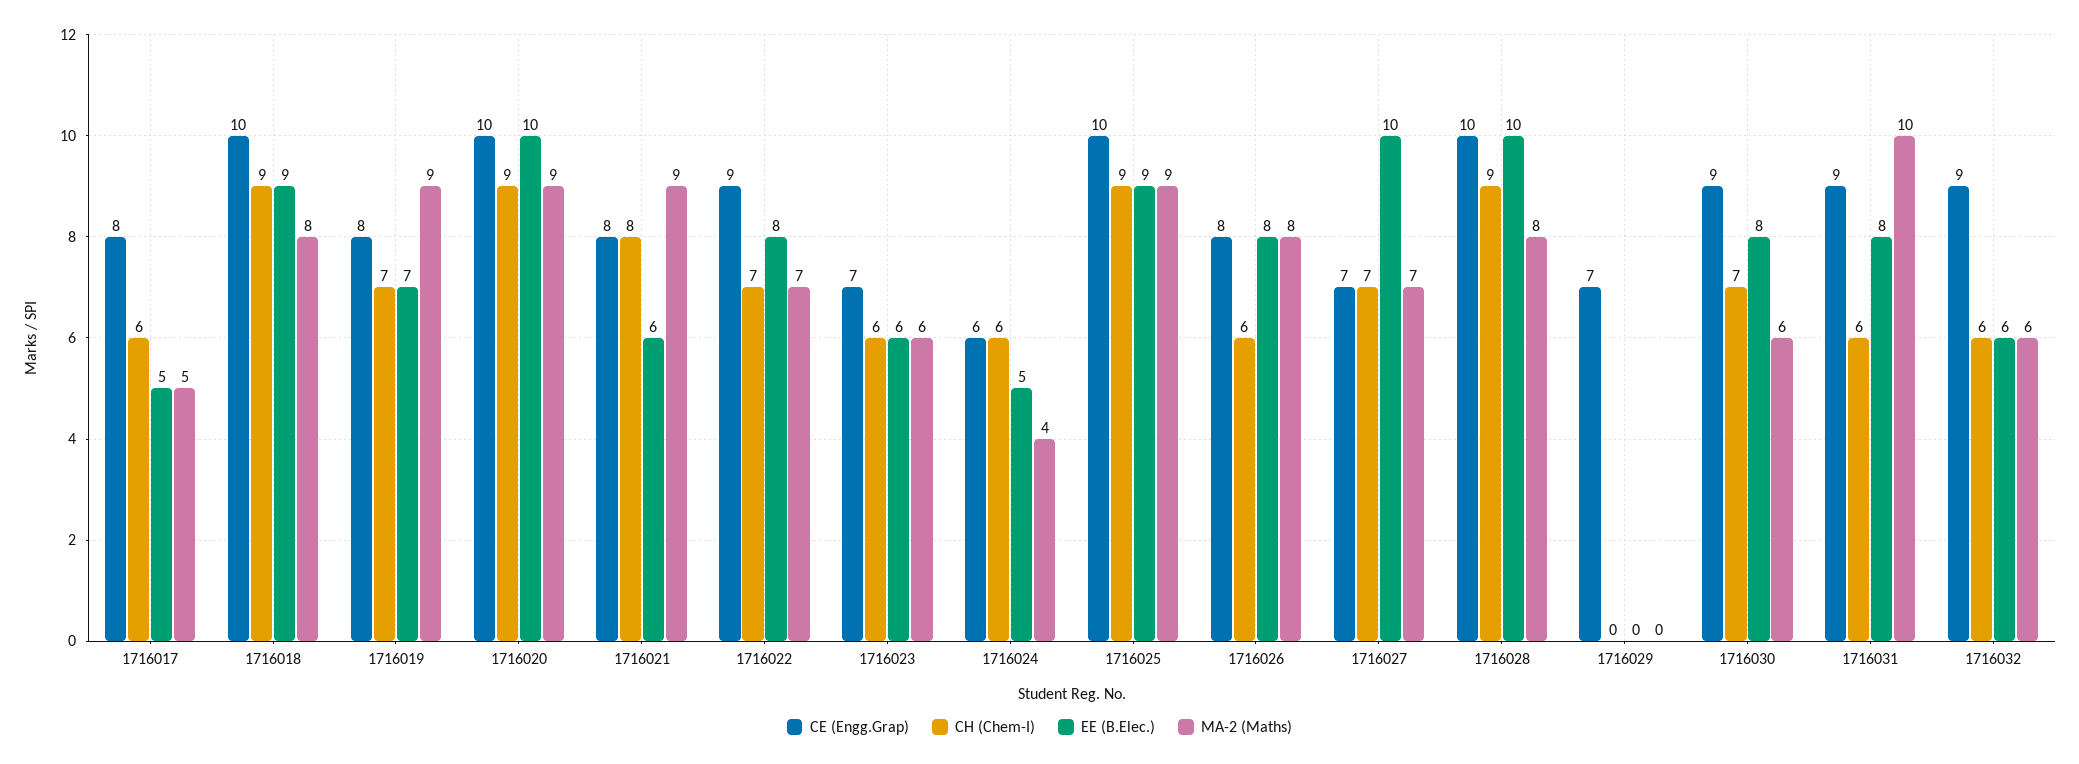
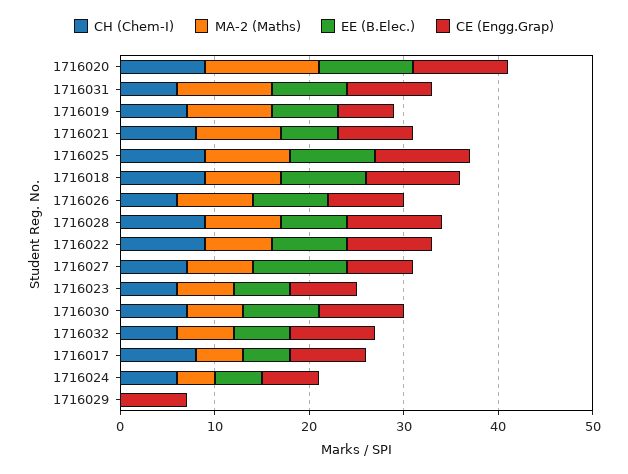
  {
    "CE (Engg.Grap)": {
      "1716017": 8,
      "1716018": 10,
-     "1716019": 8,
+     "1716019": 6,
      "1716020": 10,
      "1716021": 8,
      "1716022": 9,
      "1716023": 7,
      "1716024": 6,
      "1716025": 10,
      "1716026": 8,
      "1716027": 7,
      "1716028": 10,
      "1716029": 7,
      "1716030": 9,
      "1716031": 9,
      "1716032": 9
    },
    "CH (Chem-I)": {
-     "1716017": 6,
+     "1716017": 8,
      "1716018": 9,
      "1716019": 7,
      "1716020": 9,
      "1716021": 8,
-     "1716022": 7,
+     "1716022": 9,
      "1716023": 6,
      "1716024": 6,
      "1716025": 9,
      "1716026": 6,
      "1716027": 7,
      "1716028": 9,
      "1716029": 0,
      "1716030": 7,
      "1716031": 6,
      "1716032": 6
    },
    "EE (B.Elec.)": {
      "1716017": 5,
      "1716018": 9,
      "1716019": 7,
      "1716020": 10,
      "1716021": 6,
      "1716022": 8,
      "1716023": 6,
      "1716024": 5,
      "1716025": 9,
      "1716026": 8,
      "1716027": 10,
-     "1716028": 10,
+     "1716028": 7,
      "1716029": 0,
      "1716030": 8,
      "1716031": 8,
      "1716032": 6
    },
    "MA-2 (Maths)": {
      "1716017": 5,
      "1716018": 8,
      "1716019": 9,
-     "1716020": 9,
+     "1716020": 12,
      "1716021": 9,
      "1716022": 7,
      "1716023": 6,
      "1716024": 4,
      "1716025": 9,
      "1716026": 8,
      "1716027": 7,
      "1716028": 8,
      "1716029": 0,
      "1716030": 6,
      "1716031": 10,
      "1716032": 6
    }
  }

